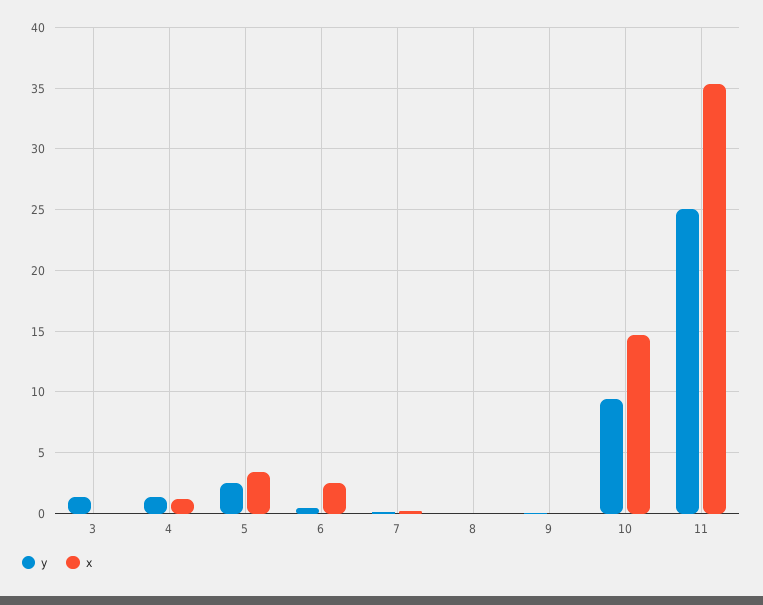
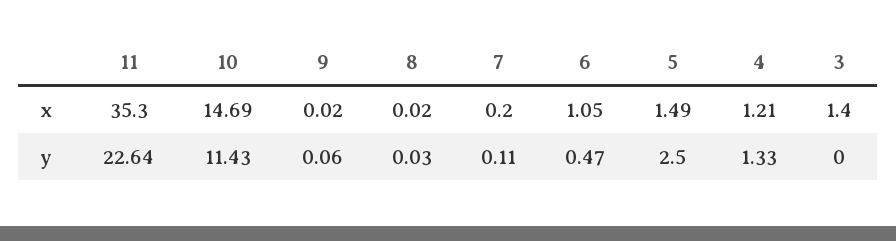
  {
    "y": {
-     "3": 1.5,
+     "3": 0,
      "4": 1.33,
      "5": 2.5,
      "6": 0.47,
      "7": 0.11,
      "8": 0.03,
      "9": 0.06,
-     "10": 9.5,
+     "10": 11.43,
-     "11": 25
+     "11": 22.64
    },
    "x": {
-     "3": 0,
+     "3": 1.4,
      "4": 1.21,
-     "5": 3.5,
+     "5": 1.49,
-     "6": 2.5,
+     "6": 1.05,
      "7": 0.2,
      "8": 0.02,
      "9": 0.02,
      "10": 14.69,
      "11": 35.3
    }
  }

